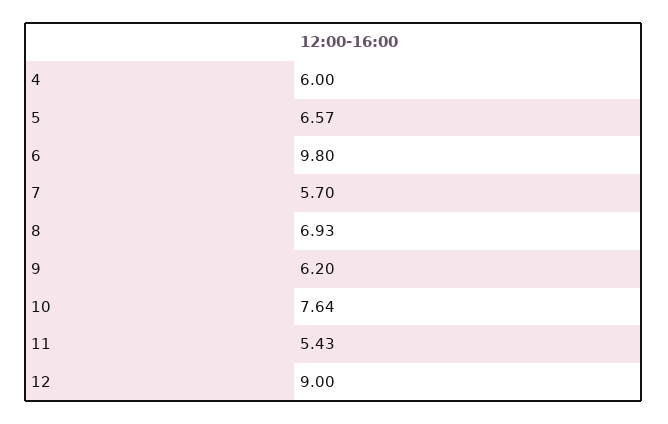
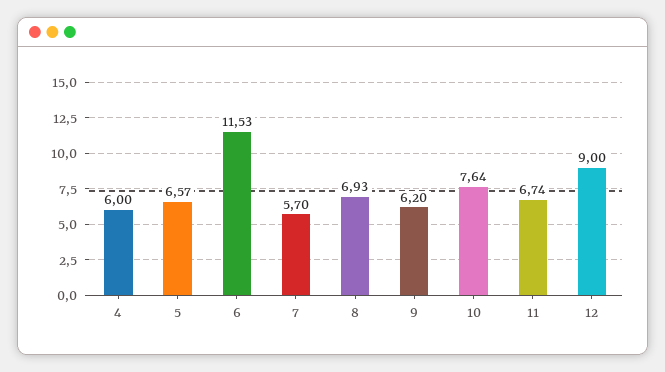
  {
    "4": 6,
    "5": 6.57,
-   "6": 9.8,
+   "6": 11.53,
    "7": 5.7,
    "8": 6.93,
    "9": 6.2,
    "10": 7.64,
-   "11": 5.43,
+   "11": 6.74,
    "12": 9
  }

